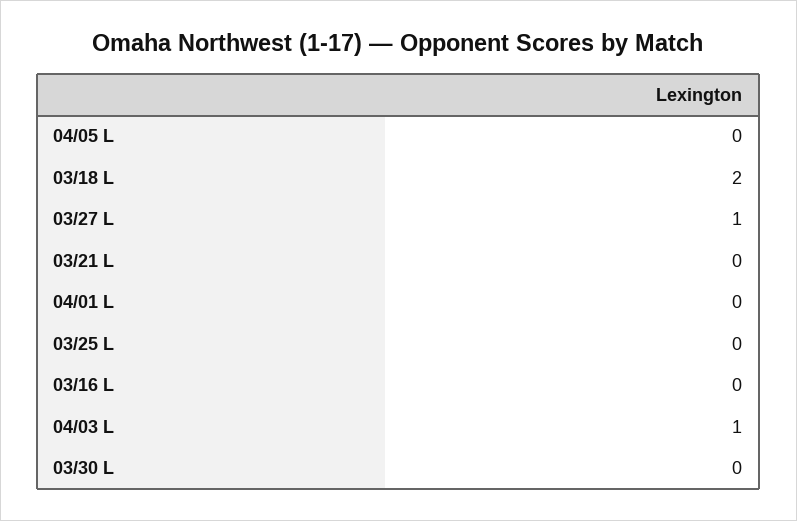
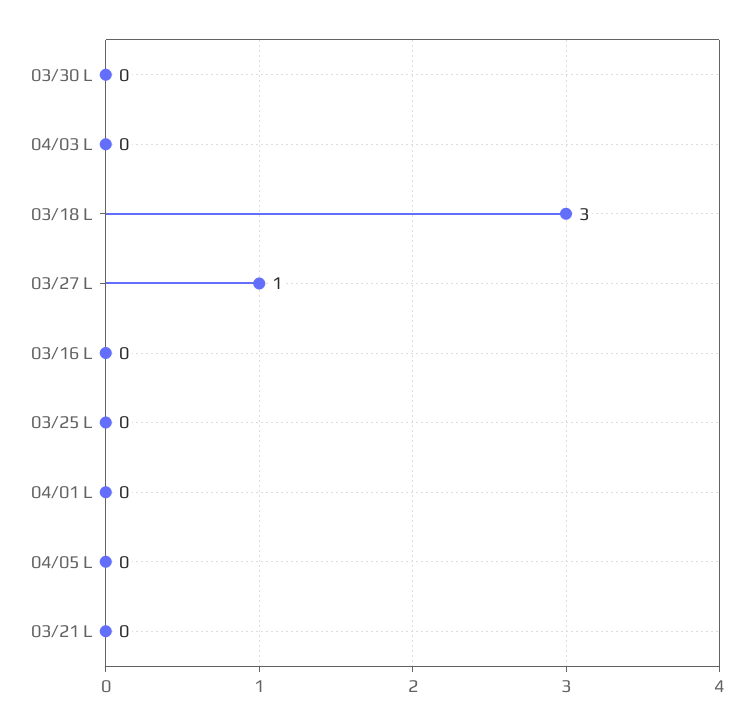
  {
    "04/05 L": 0,
-   "03/18 L": 2,
+   "03/18 L": 3,
    "03/27 L": 1,
    "03/21 L": 0,
    "04/01 L": 0,
    "03/25 L": 0,
    "03/16 L": 0,
-   "04/03 L": 1,
+   "04/03 L": 0,
    "03/30 L": 0
  }

